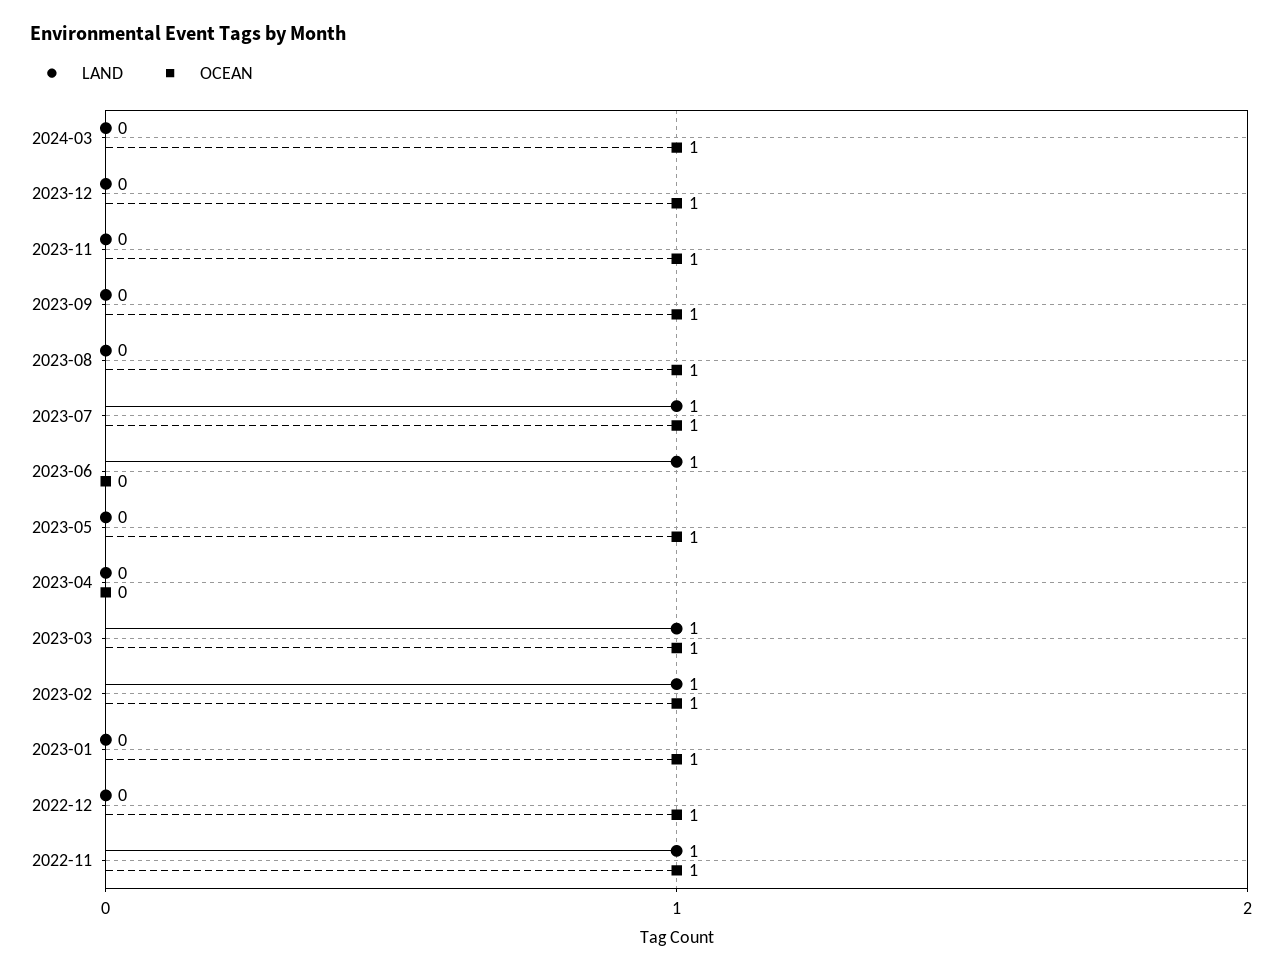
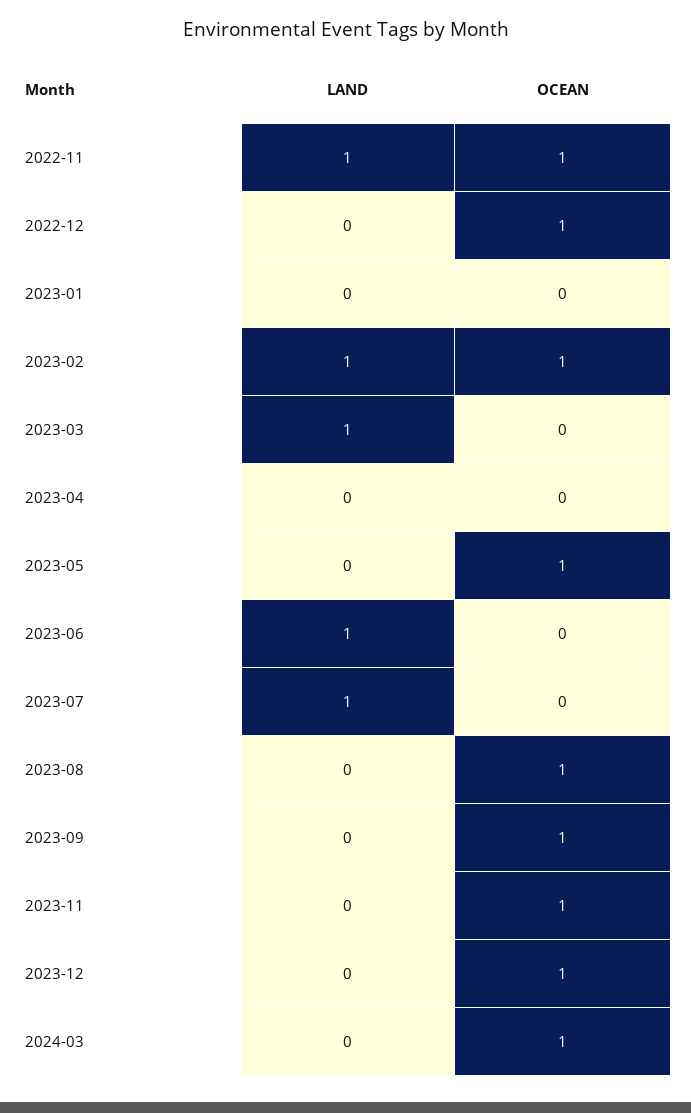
  {
    "LAND": {
      "2024-03": 0,
      "2023-12": 0,
      "2023-11": 0,
      "2023-09": 0,
      "2023-08": 0,
      "2023-07": 1,
      "2023-06": 1,
      "2023-05": 0,
      "2023-04": 0,
      "2023-03": 1,
      "2023-02": 1,
      "2023-01": 0,
      "2022-12": 0,
      "2022-11": 1
    },
    "OCEAN": {
      "2024-03": 1,
      "2023-12": 1,
      "2023-11": 1,
      "2023-09": 1,
      "2023-08": 1,
-     "2023-07": 1,
+     "2023-07": 0,
      "2023-06": 0,
      "2023-05": 1,
      "2023-04": 0,
-     "2023-03": 1,
+     "2023-03": 0,
      "2023-02": 1,
-     "2023-01": 1,
+     "2023-01": 0,
      "2022-12": 1,
      "2022-11": 1
    }
  }

